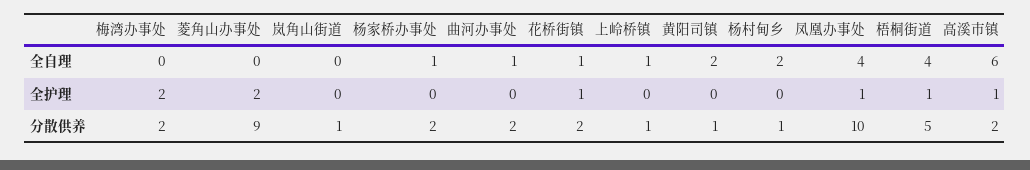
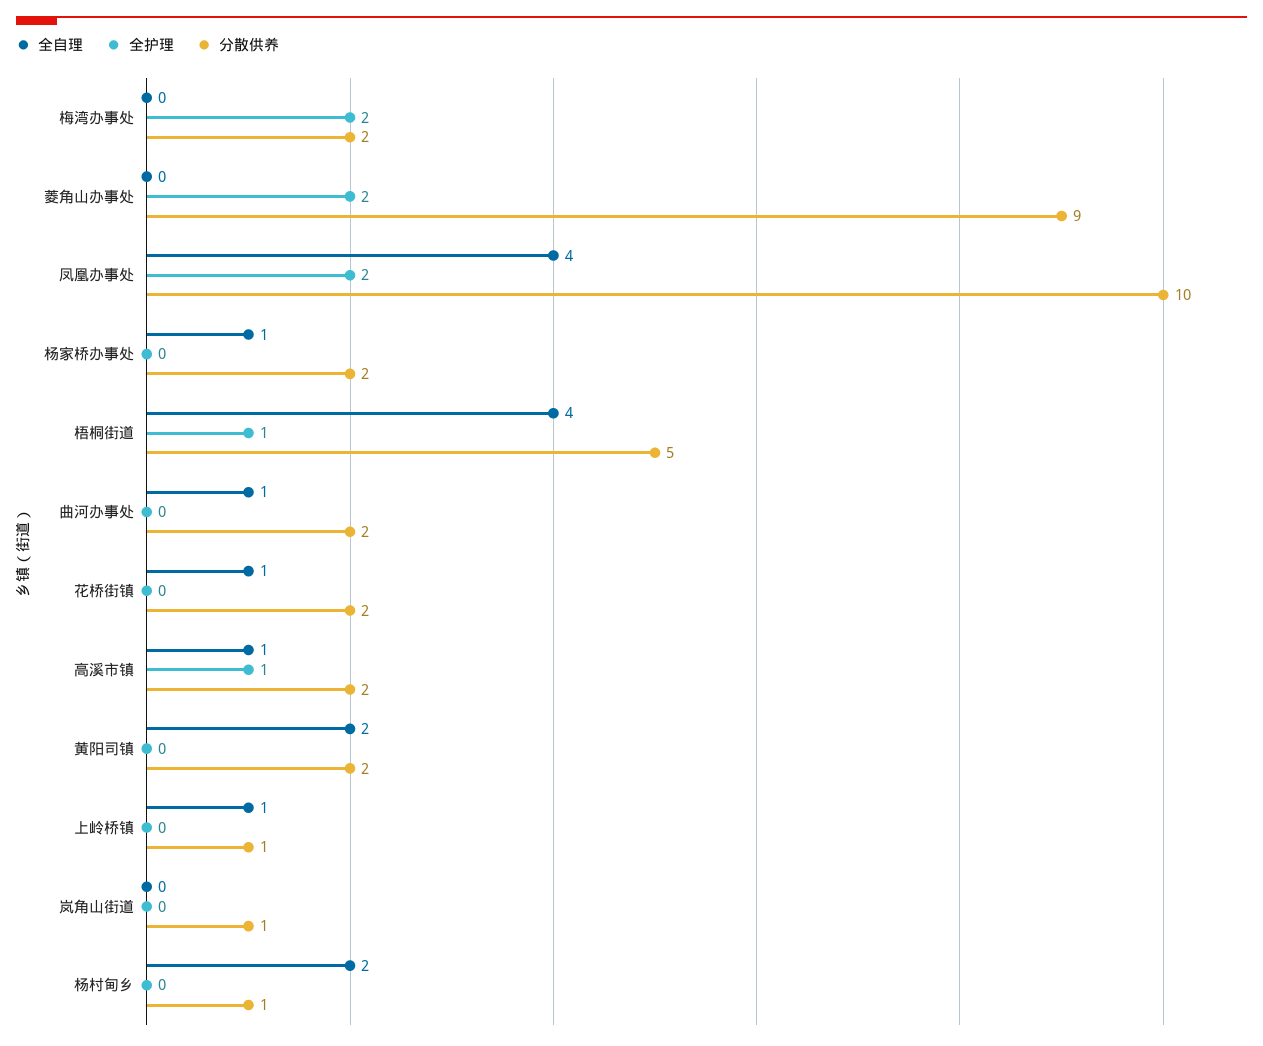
  {
    "全自理": {
      "梅湾办事处": 0,
      "菱角山办事处": 0,
      "岚角山街道": 0,
      "杨家桥办事处": 1,
      "曲河办事处": 1,
      "花桥街镇": 1,
      "上岭桥镇": 1,
      "黄阳司镇": 2,
      "杨村甸乡": 2,
      "凤凰办事处": 4,
      "梧桐街道": 4,
-     "高溪市镇": 6
+     "高溪市镇": 1
    },
    "全护理": {
      "梅湾办事处": 2,
      "菱角山办事处": 2,
      "岚角山街道": 0,
      "杨家桥办事处": 0,
      "曲河办事处": 0,
-     "花桥街镇": 1,
+     "花桥街镇": 0,
      "上岭桥镇": 0,
      "黄阳司镇": 0,
      "杨村甸乡": 0,
-     "凤凰办事处": 1,
+     "凤凰办事处": 2,
      "梧桐街道": 1,
      "高溪市镇": 1
    },
    "分散供养": {
      "梅湾办事处": 2,
      "菱角山办事处": 9,
      "岚角山街道": 1,
      "杨家桥办事处": 2,
      "曲河办事处": 2,
      "花桥街镇": 2,
      "上岭桥镇": 1,
-     "黄阳司镇": 1,
+     "黄阳司镇": 2,
      "杨村甸乡": 1,
      "凤凰办事处": 10,
      "梧桐街道": 5,
      "高溪市镇": 2
    }
  }

